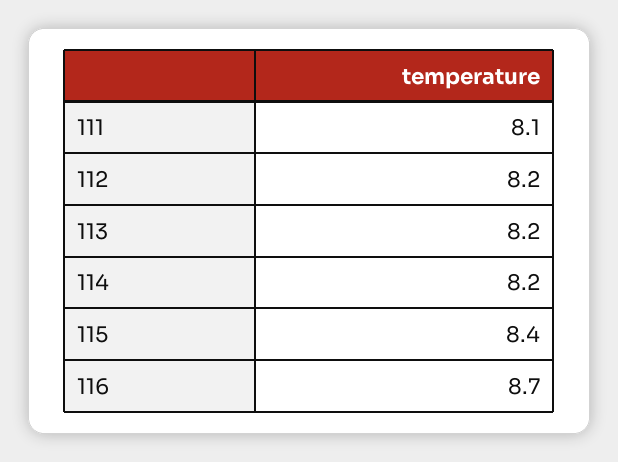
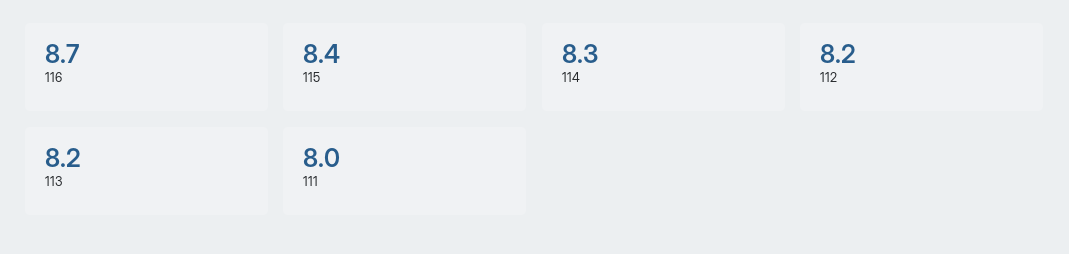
  {
-   "111": 8.1,
+   "111": 8,
    "112": 8.2,
    "113": 8.2,
-   "114": 8.2,
+   "114": 8.3,
    "115": 8.4,
    "116": 8.7
  }

